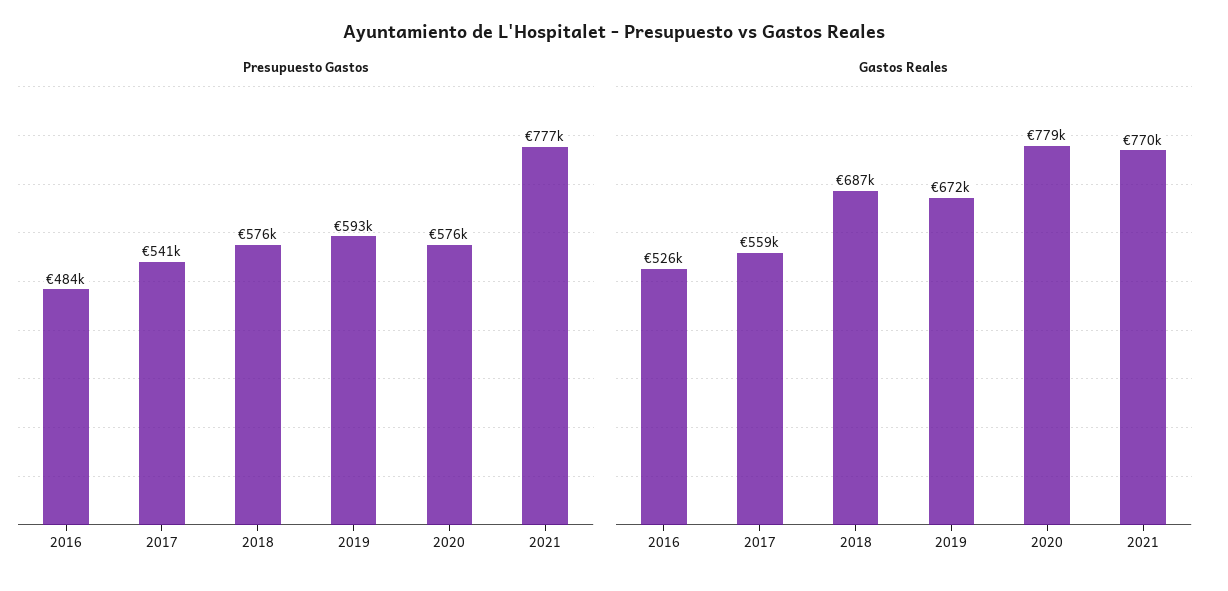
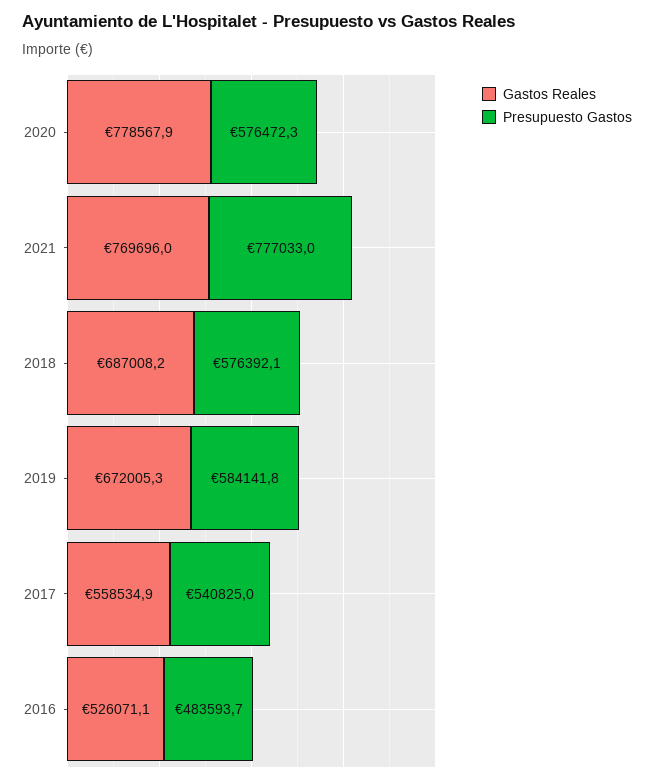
  {
    "Presupuesto Gastos": {
      "2016": 483593.7,
      "2017": 540825,
      "2018": 576392.1,
-     "2019": 593000,
+     "2019": 584141.8,
      "2020": 576472.3,
      "2021": 777033
    },
    "Gastos Reales": {
      "2016": 526071.1,
      "2017": 558534.9,
      "2018": 687008.2,
      "2019": 672005.3,
      "2020": 778567.9,
      "2021": 769696
    }
  }

